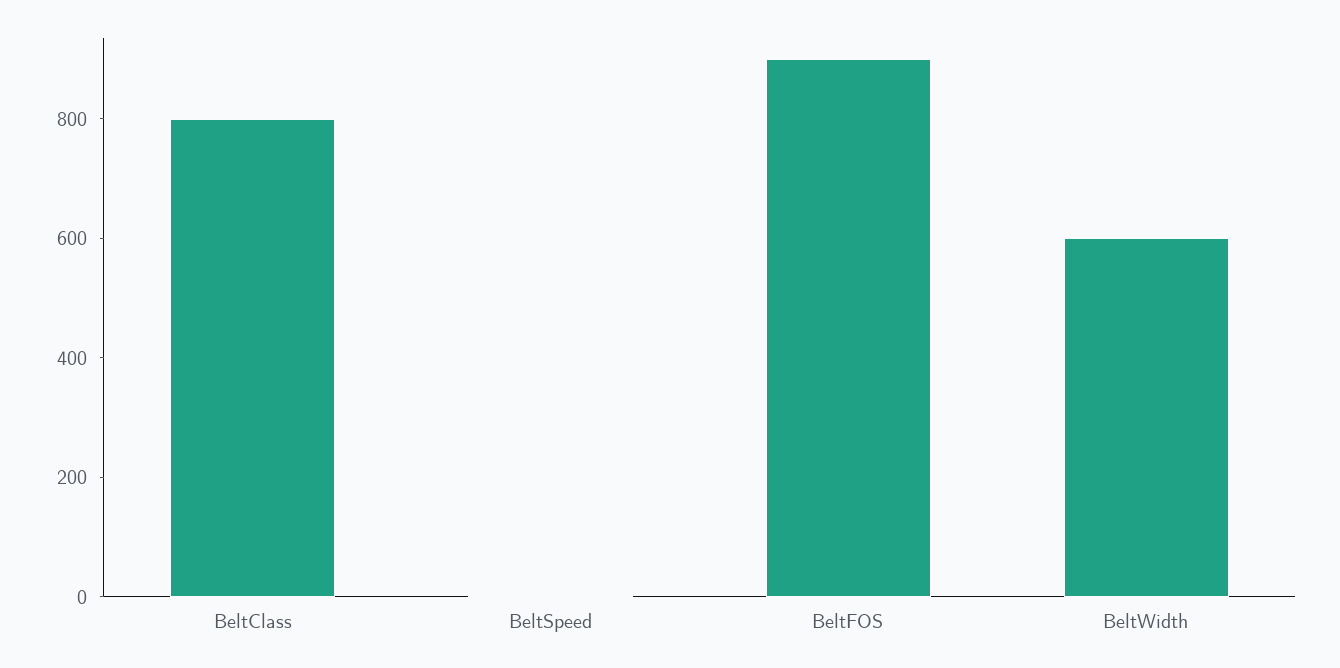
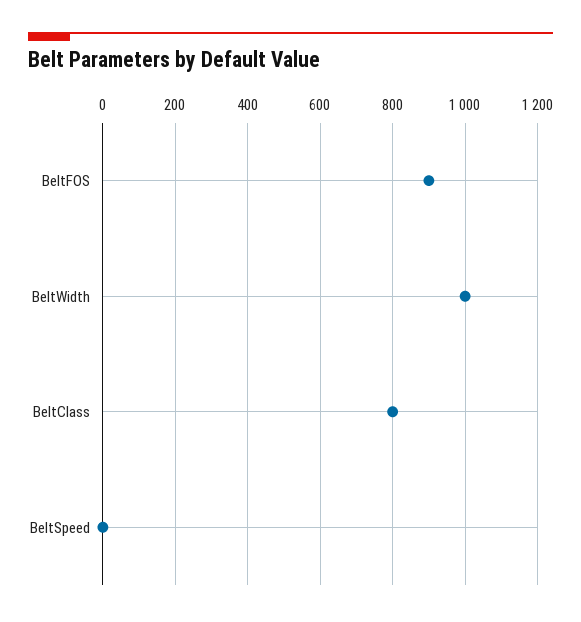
  {
    "BeltClass": 800,
    "BeltSpeed": 0,
    "BeltFOS": 900,
-   "BeltWidth": 600
+   "BeltWidth": 1000
  }

